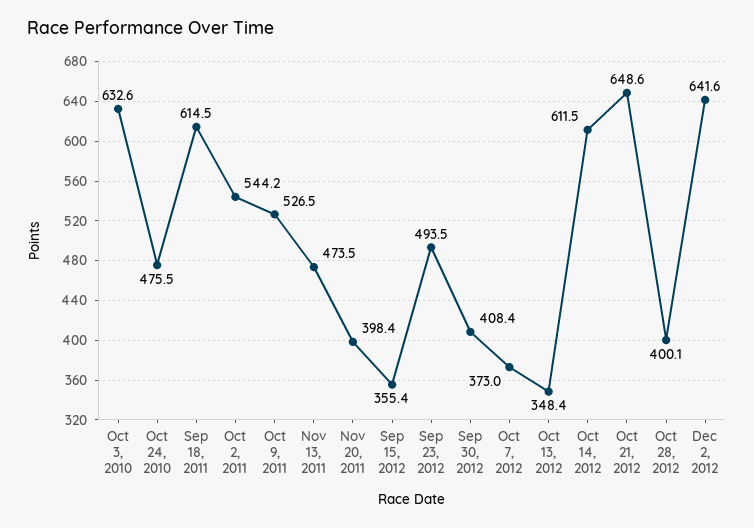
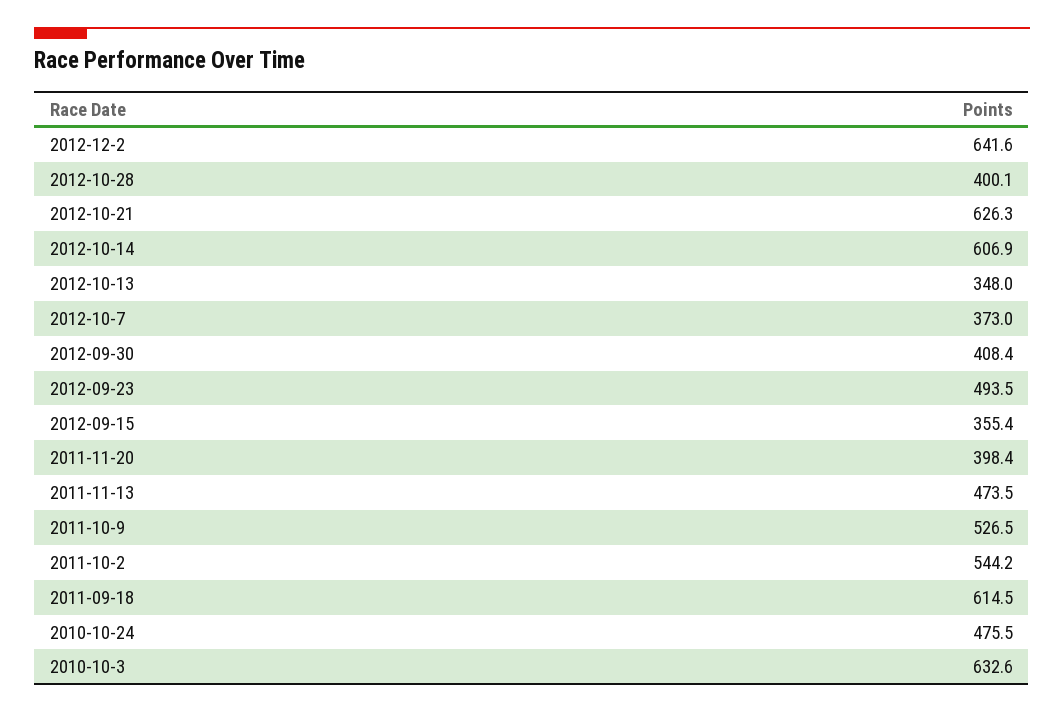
  {
    "Oct 3, 2010": 632.6,
    "Oct 24, 2010": 475.5,
    "Sep 18, 2011": 614.5,
    "Oct 2, 2011": 544.2,
    "Oct 9, 2011": 526.5,
    "Nov 13, 2011": 473.5,
    "Nov 20, 2011": 398.4,
    "Sep 15, 2012": 355.4,
    "Sep 23, 2012": 493.5,
    "Sep 30, 2012": 408.4,
    "Oct 7, 2012": 373,
-   "Oct 13, 2012": 348.4,
+   "Oct 13, 2012": 348,
-   "Oct 14, 2012": 611.5,
+   "Oct 14, 2012": 606.9,
-   "Oct 21, 2012": 648.6,
+   "Oct 21, 2012": 626.3,
    "Oct 28, 2012": 400.1,
    "Dec 2, 2012": 641.6
  }

